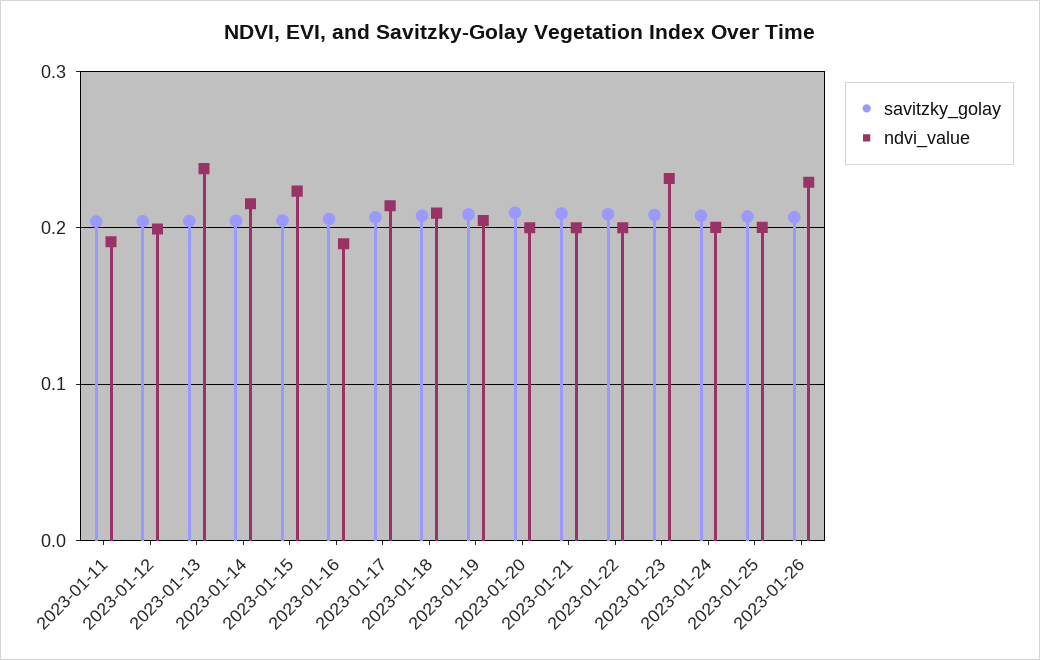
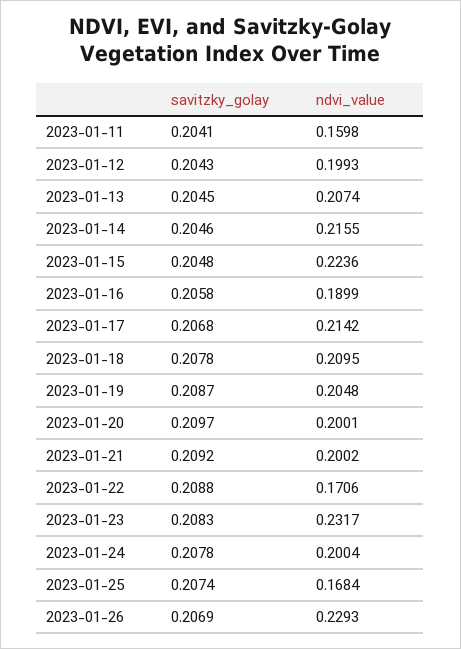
  {
    "savitzky_golay": {
      "2023-01-11": 0.2041,
      "2023-01-12": 0.2043,
      "2023-01-13": 0.2045,
      "2023-01-14": 0.2046,
      "2023-01-15": 0.2048,
      "2023-01-16": 0.2058,
      "2023-01-17": 0.2068,
      "2023-01-18": 0.2078,
      "2023-01-19": 0.2087,
      "2023-01-20": 0.2097,
      "2023-01-21": 0.2092,
      "2023-01-22": 0.2088,
      "2023-01-23": 0.2083,
      "2023-01-24": 0.2078,
      "2023-01-25": 0.2074,
      "2023-01-26": 0.2069
    },
    "ndvi_value": {
-     "2023-01-11": 0.19,
+     "2023-01-11": 0.1598,
      "2023-01-12": 0.1993,
-     "2023-01-13": 0.24,
+     "2023-01-13": 0.2074,
      "2023-01-14": 0.2155,
      "2023-01-15": 0.2236,
      "2023-01-16": 0.1899,
      "2023-01-17": 0.2142,
      "2023-01-18": 0.2095,
      "2023-01-19": 0.2048,
      "2023-01-20": 0.2001,
      "2023-01-21": 0.2002,
-     "2023-01-22": 0.2,
+     "2023-01-22": 0.1706,
      "2023-01-23": 0.2317,
      "2023-01-24": 0.2004,
-     "2023-01-25": 0.2,
+     "2023-01-25": 0.1684,
      "2023-01-26": 0.2293
    }
  }

